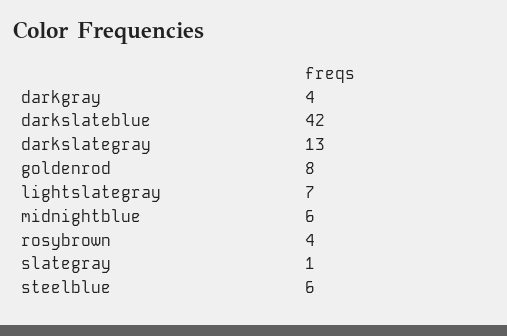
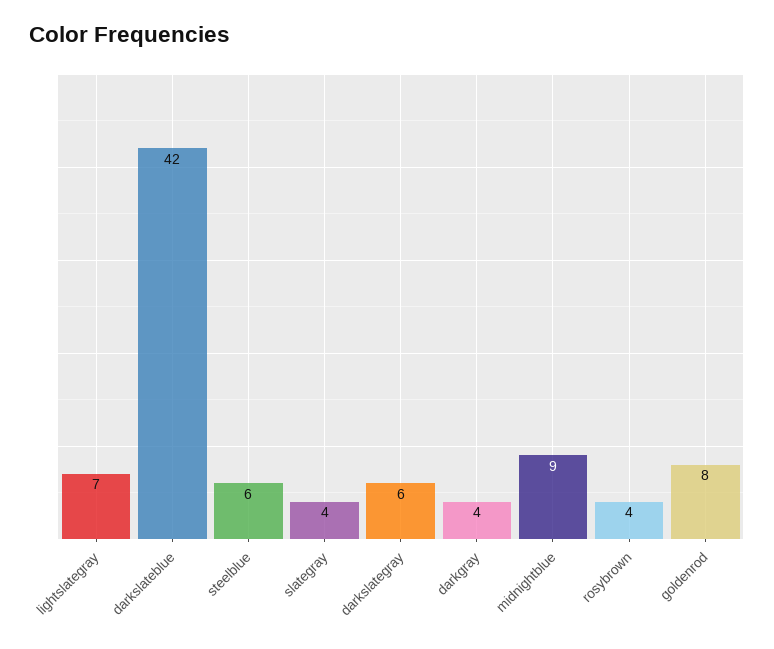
  {
    "darkgray": 4,
    "darkslateblue": 42,
-   "darkslategray": 13,
+   "darkslategray": 6,
    "goldenrod": 8,
    "lightslategray": 7,
-   "midnightblue": 6,
+   "midnightblue": 9,
    "rosybrown": 4,
-   "slategray": 1,
+   "slategray": 4,
    "steelblue": 6
  }

